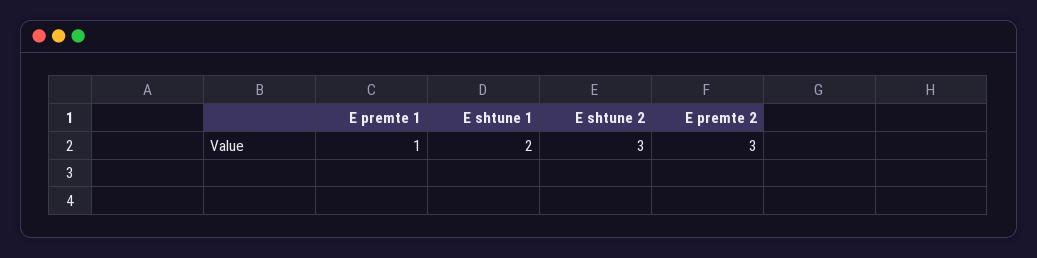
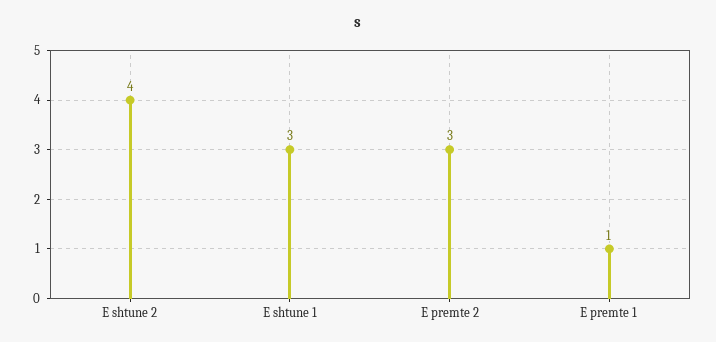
  {
    "E premte 1": 1,
-   "E shtune 1": 2,
+   "E shtune 1": 3,
-   "E shtune 2": 3,
+   "E shtune 2": 4,
    "E premte 2": 3
  }

